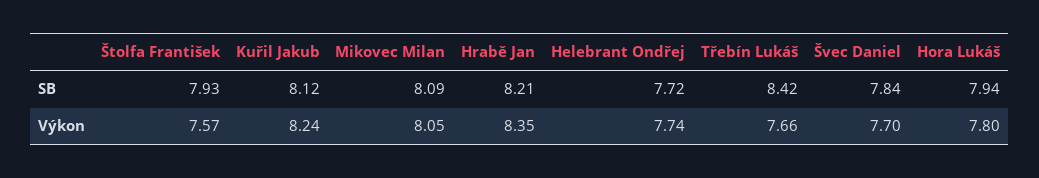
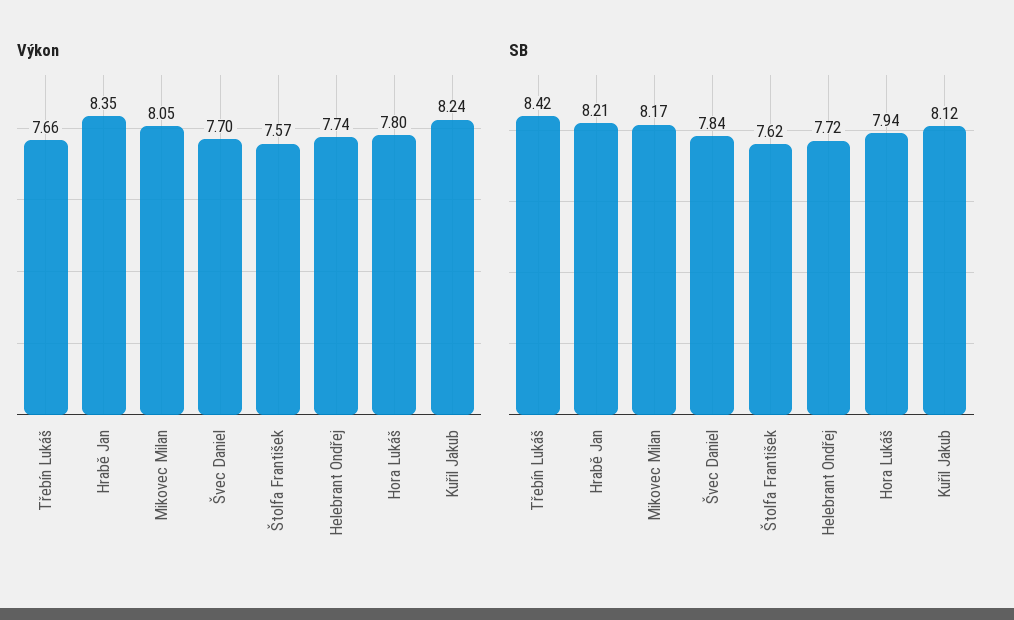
  {
    "SB": {
-     "Štolfa František": 7.93,
+     "Štolfa František": 7.62,
      "Kuřil Jakub": 8.12,
-     "Mikovec Milan": 8.09,
+     "Mikovec Milan": 8.17,
      "Hrabě Jan": 8.21,
      "Helebrant Ondřej": 7.72,
      "Třebín Lukáš": 8.42,
      "Švec Daniel": 7.84,
      "Hora Lukáš": 7.94
    },
    "Výkon": {
      "Štolfa František": 7.57,
      "Kuřil Jakub": 8.24,
      "Mikovec Milan": 8.05,
      "Hrabě Jan": 8.35,
      "Helebrant Ondřej": 7.74,
      "Třebín Lukáš": 7.66,
      "Švec Daniel": 7.7,
      "Hora Lukáš": 7.8
    }
  }

